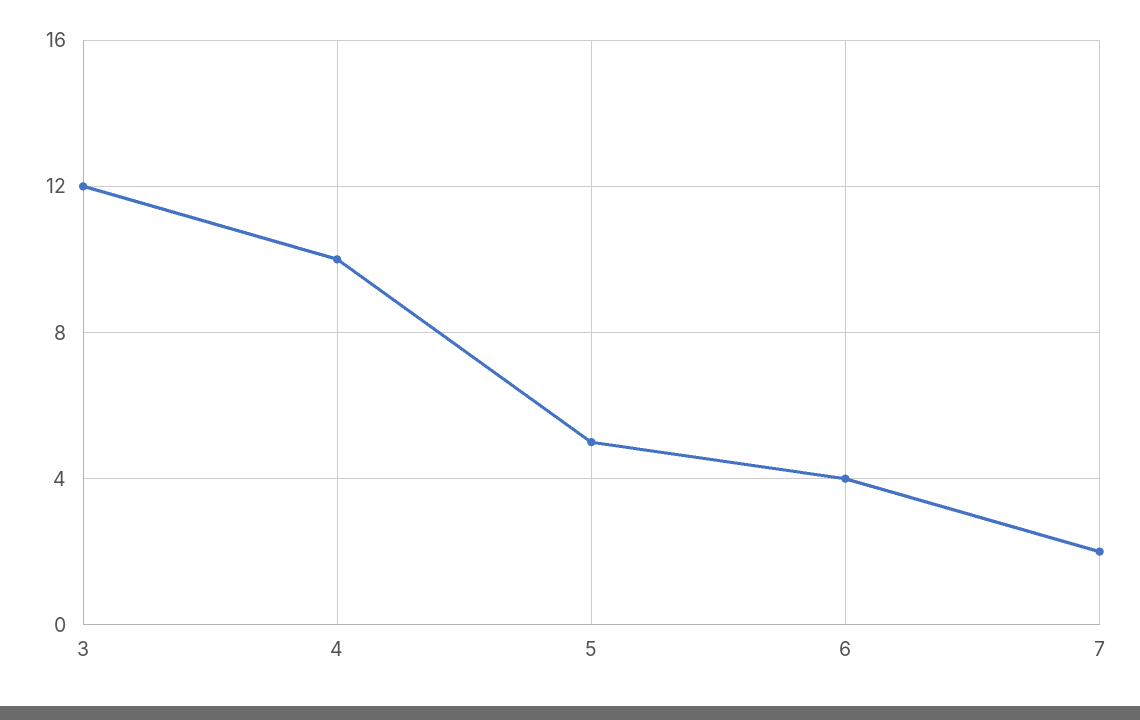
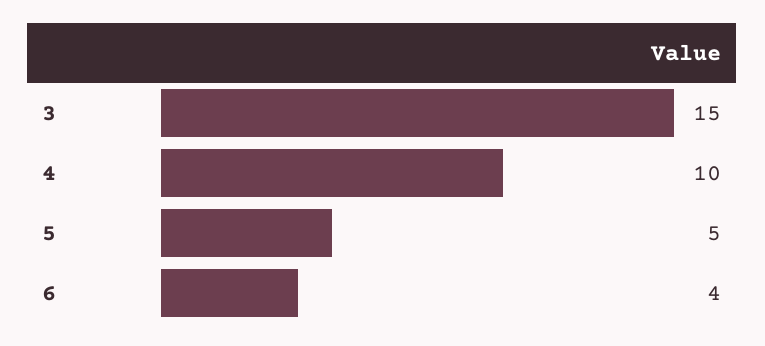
  {
-   "3": 12,
+   "3": 15,
    "4": 10,
    "5": 5,
-   "6": 4,
+   "6": 4
-   "7": 2
  }

